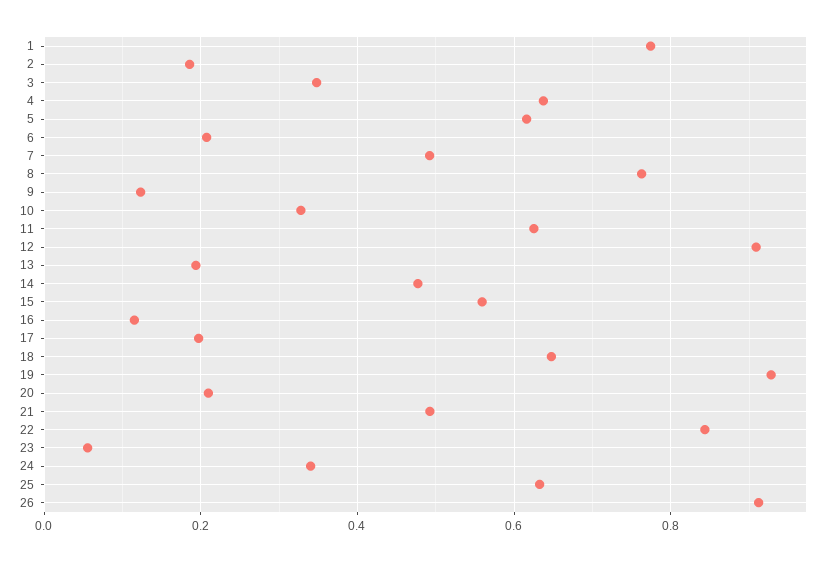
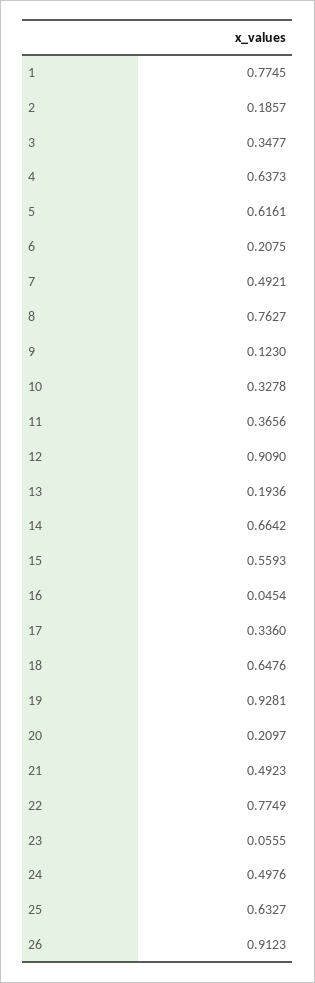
  {
    "1": 0.7745,
    "2": 0.1857,
    "3": 0.3477,
    "4": 0.6373,
    "5": 0.6161,
    "6": 0.2075,
    "7": 0.4921,
    "8": 0.7627,
    "9": 0.123,
    "10": 0.3278,
-   "11": 0.62,
+   "11": 0.3656,
    "12": 0.909,
    "13": 0.1936,
-   "14": 0.48,
+   "14": 0.6642,
    "15": 0.5593,
-   "16": 0.12,
+   "16": 0.0454,
-   "17": 0.2,
+   "17": 0.336,
    "18": 0.6476,
    "19": 0.9281,
    "20": 0.2097,
    "21": 0.4923,
-   "22": 0.84,
+   "22": 0.7749,
    "23": 0.0555,
-   "24": 0.34,
+   "24": 0.4976,
    "25": 0.6327,
    "26": 0.9123
  }

